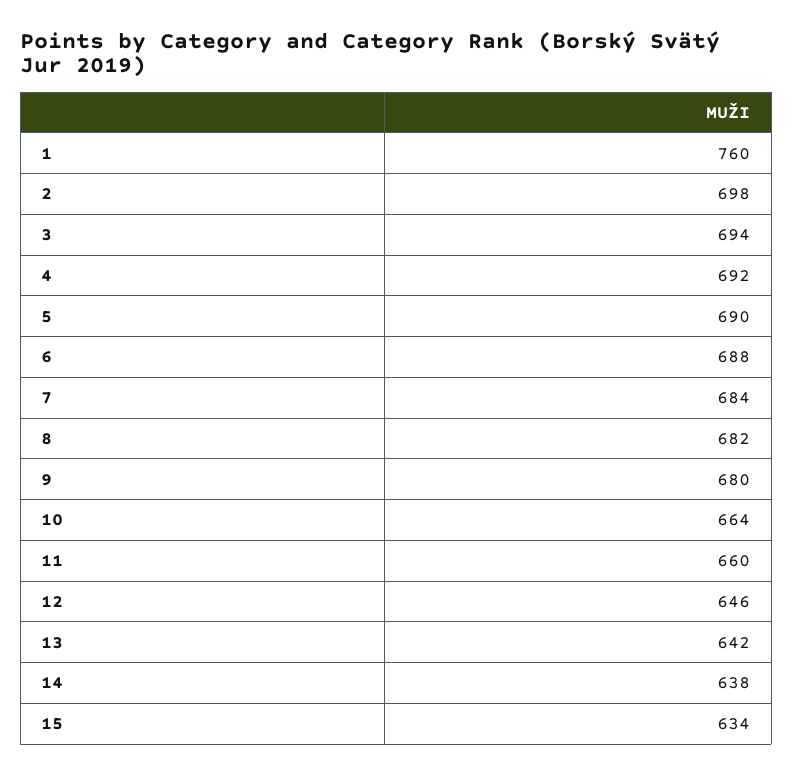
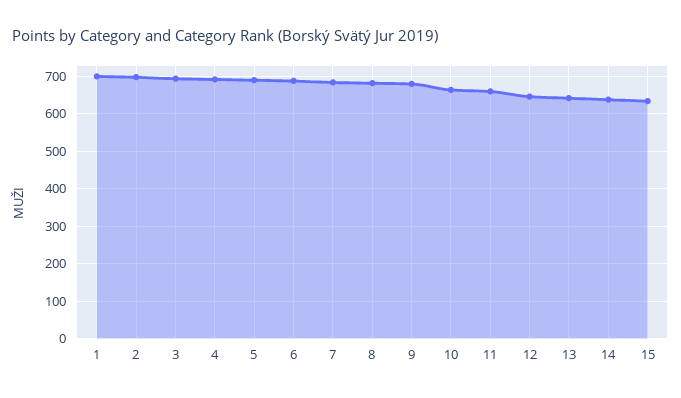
  {
-   "1": 760,
+   "1": 700,
    "2": 698,
    "3": 694,
    "4": 692,
    "5": 690,
    "6": 688,
    "7": 684,
    "8": 682,
    "9": 680,
    "10": 664,
    "11": 660,
    "12": 646,
    "13": 642,
    "14": 638,
    "15": 634
  }

